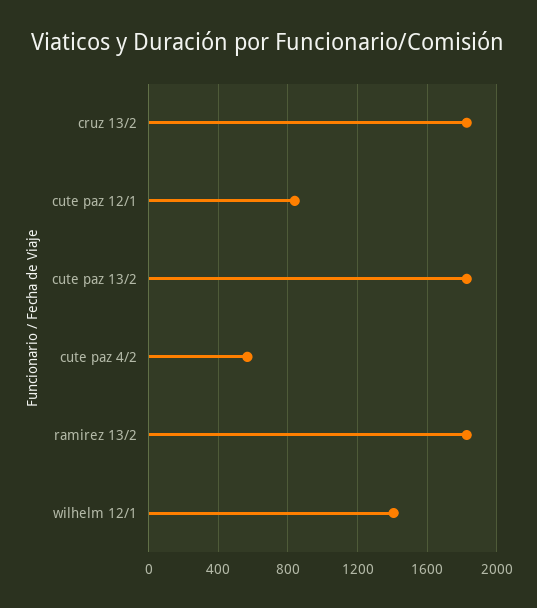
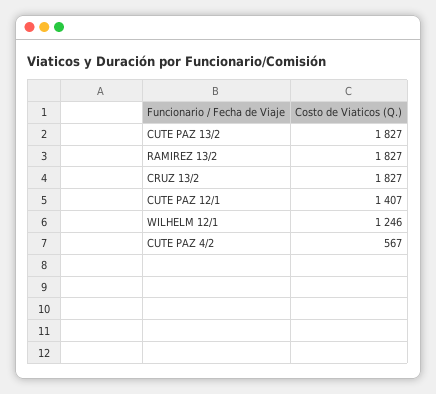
  {
    "cruz 13/2": 1827,
-   "cute paz 12/1": 850,
+   "cute paz 12/1": 1407,
    "cute paz 13/2": 1827,
    "cute paz 4/2": 567,
    "ramirez 13/2": 1827,
-   "wilhelm 12/1": 1400
+   "wilhelm 12/1": 1246
  }

